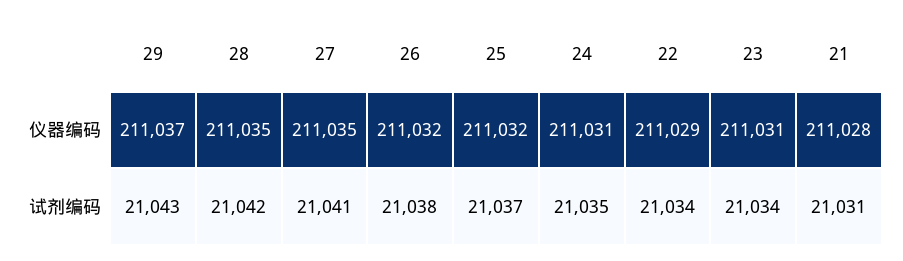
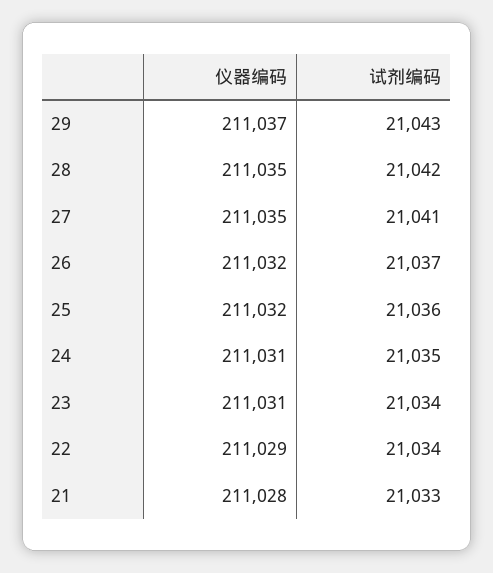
  {
    "29": {
      "仪器编码": 211037,
      "试剂编码": 21043
    },
    "28": {
      "仪器编码": 211035,
      "试剂编码": 21042
    },
    "27": {
      "仪器编码": 211035,
      "试剂编码": 21041
    },
    "26": {
      "仪器编码": 211032,
-     "试剂编码": 21038
+     "试剂编码": 21037
    },
    "25": {
      "仪器编码": 211032,
-     "试剂编码": 21037
+     "试剂编码": 21036
    },
    "24": {
      "仪器编码": 211031,
      "试剂编码": 21035
    },
    "22": {
      "仪器编码": 211029,
      "试剂编码": 21034
    },
    "23": {
      "仪器编码": 211031,
      "试剂编码": 21034
    },
    "21": {
      "仪器编码": 211028,
-     "试剂编码": 21031
+     "试剂编码": 21033
    }
  }

